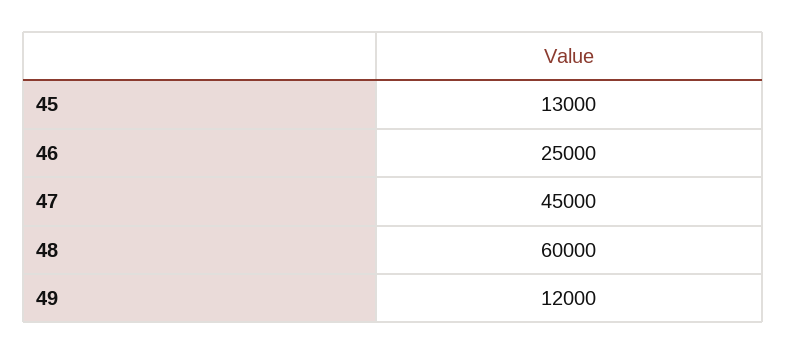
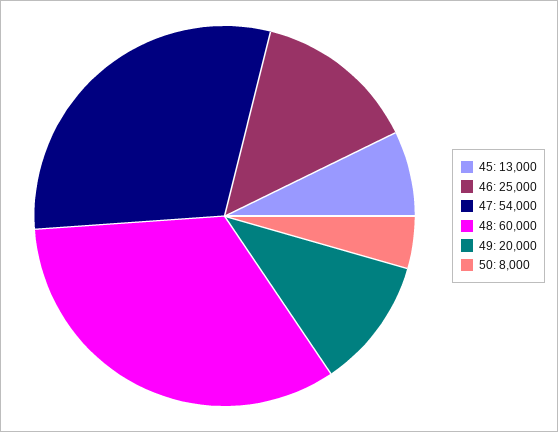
  {
    "45": 13000,
    "46": 25000,
-   "47": 45000,
+   "47": 54000,
    "48": 60000,
-   "49": 12000
+   "49": 20000,
+   "50": 8000
  }

